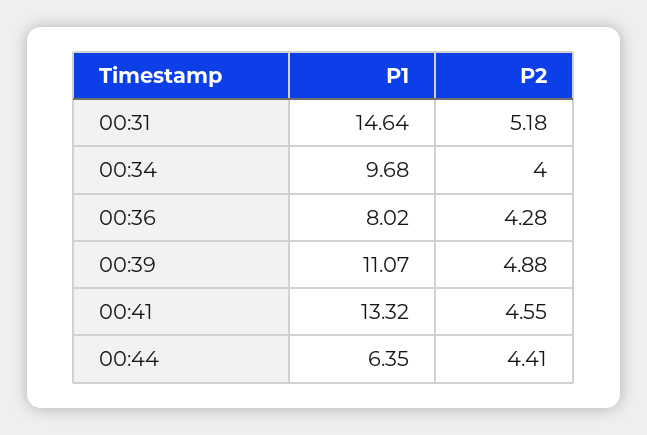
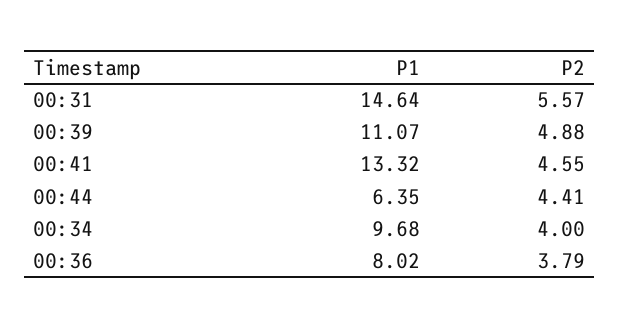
  {
    "P1": {
      "00:31": 14.64,
      "00:34": 9.68,
      "00:36": 8.02,
      "00:39": 11.07,
      "00:41": 13.32,
      "00:44": 6.35
    },
    "P2": {
-     "00:31": 5.18,
+     "00:31": 5.57,
      "00:34": 4,
-     "00:36": 4.28,
+     "00:36": 3.79,
      "00:39": 4.88,
      "00:41": 4.55,
      "00:44": 4.41
    }
  }

